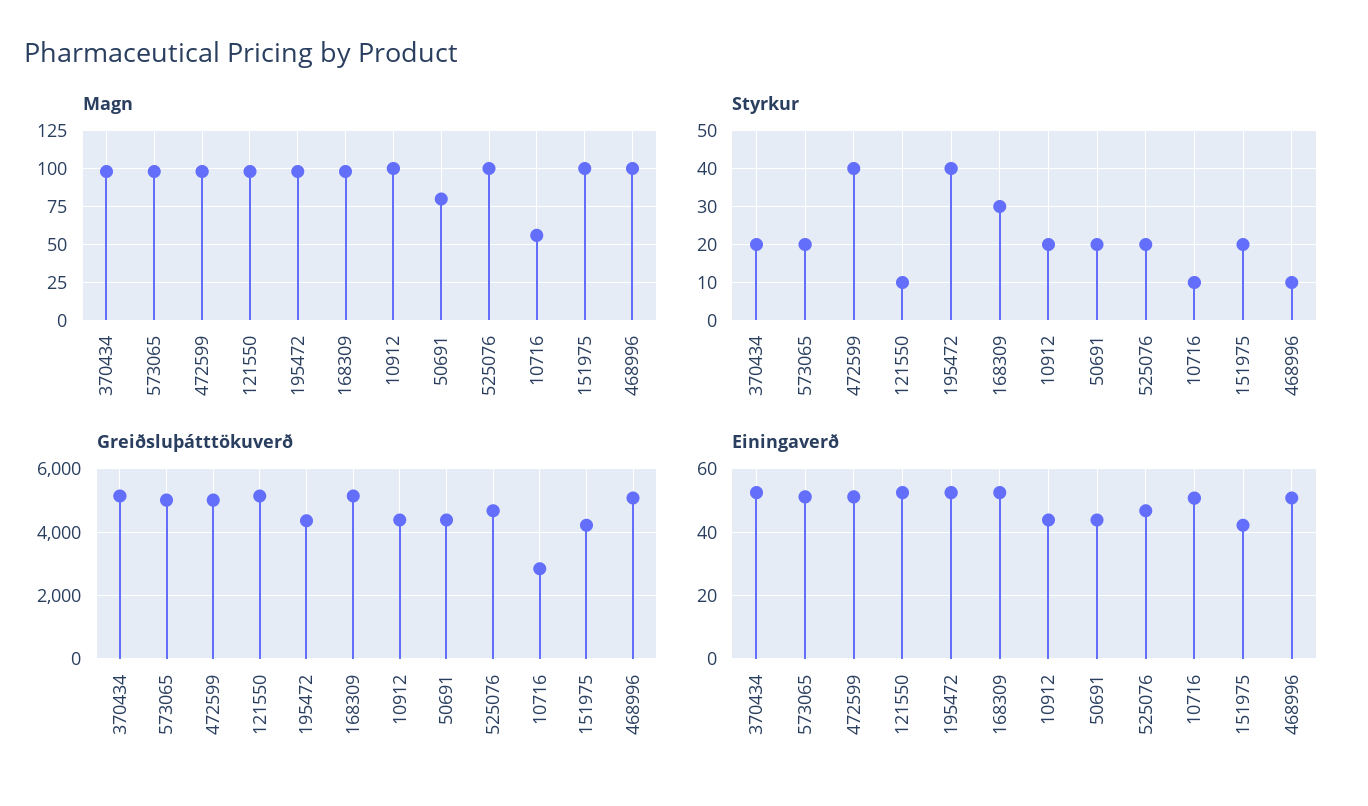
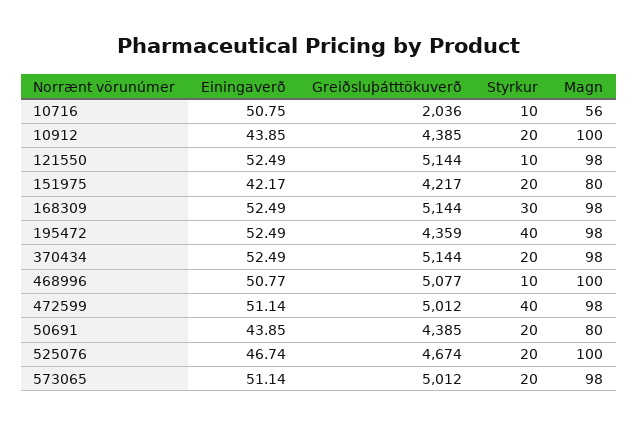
  {
    "Magn": {
      "370434": 98,
      "573065": 98,
      "472599": 98,
      "121550": 98,
      "195472": 98,
      "168309": 98,
      "10912": 100,
      "50691": 80,
      "525076": 100,
      "10716": 56,
-     "151975": 100,
+     "151975": 80,
      "468996": 100
    },
    "Styrkur": {
      "370434": 20,
      "573065": 20,
      "472599": 40,
      "121550": 10,
      "195472": 40,
      "168309": 30,
      "10912": 20,
      "50691": 20,
      "525076": 20,
      "10716": 10,
      "151975": 20,
      "468996": 10
    },
    "Greiðsluþátttökuverð": {
      "370434": 5144,
      "573065": 5012,
      "472599": 5012,
      "121550": 5144,
      "195472": 4359,
      "168309": 5144,
      "10912": 4385,
      "50691": 4385,
      "525076": 4674,
-     "10716": 2800,
+     "10716": 2036,
      "151975": 4217,
      "468996": 5077
    },
    "Einingaverð": {
      "370434": 52.49,
      "573065": 51.14,
      "472599": 51.14,
      "121550": 52.49,
      "195472": 52.49,
      "168309": 52.49,
      "10912": 43.85,
      "50691": 43.85,
      "525076": 46.74,
      "10716": 50.75,
      "151975": 42.17,
      "468996": 50.77
    }
  }

